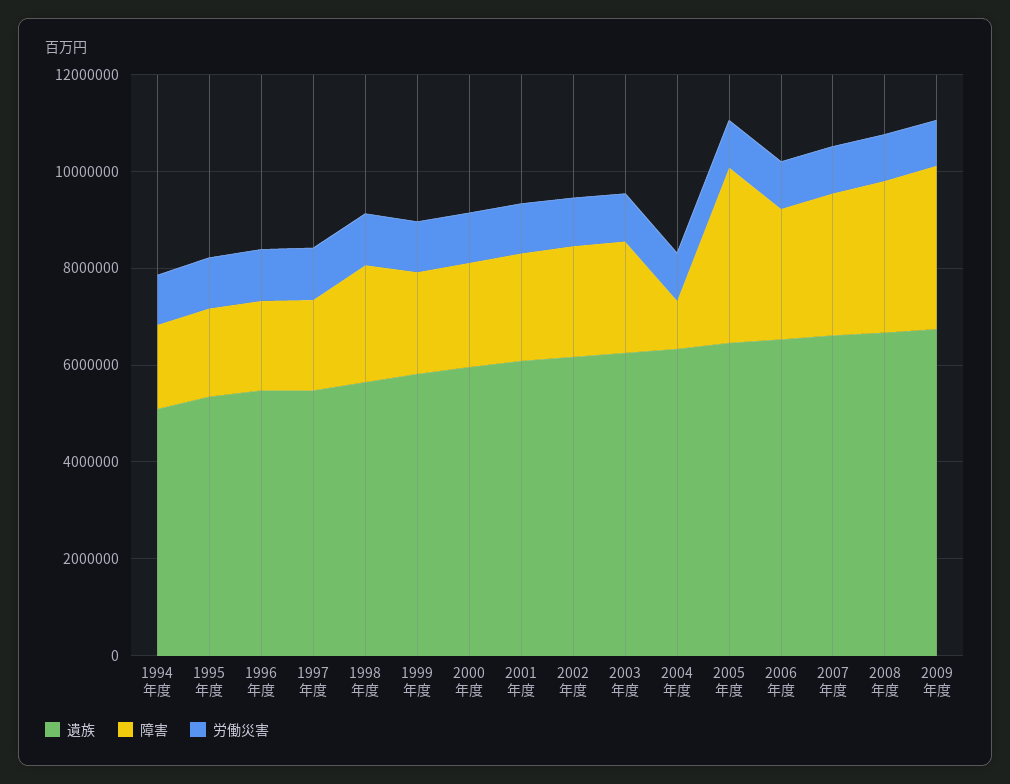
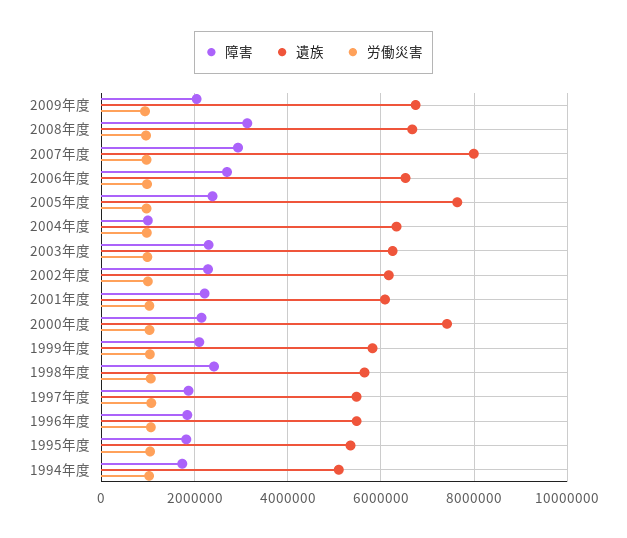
  {
    "遺族": {
      "1994年度": 5000000,
      "1995年度": 5400000,
      "1996年度": 5400000,
      "1997年度": 5400000,
      "1998年度": 5600000,
      "1999年度": 5800000,
-     "2000年度": 6000000,
+     "2000年度": 7400000,
      "2001年度": 6000000,
      "2002年度": 6200000,
      "2003年度": 6200000,
      "2004年度": 6400000,
-     "2005年度": 6500000,
+     "2005年度": 7600000,
      "2006年度": 6600000,
-     "2007年度": 6500000,
+     "2007年度": 8000000,
      "2008年度": 6600000,
      "2009年度": 6800000
    },
    "障害": {
      "1994年度": 1800000,
      "1995年度": 1800000,
      "1996年度": 1800000,
      "1997年度": 1800000,
      "1998年度": 2400000,
      "1999年度": 2200000,
      "2000年度": 2200000,
      "2001年度": 2200000,
      "2002年度": 2200000,
      "2003年度": 2400000,
      "2004年度": 1000000,
-     "2005年度": 3500000,
+     "2005年度": 2400000,
      "2006年度": 2600000,
      "2007年度": 3000000,
      "2008年度": 3200000,
-     "2009年度": 3500000
+     "2009年度": 2000000
    },
    "労働災害": {
      "1994年度": 1000000,
      "1995年度": 1000000,
      "1996年度": 1000000,
      "1997年度": 1000000,
      "1998年度": 1000000,
      "1999年度": 1000000,
      "2000年度": 1000000,
      "2001年度": 1000000,
      "2002年度": 1000000,
      "2003年度": 1000000,
      "2004年度": 1000000,
      "2005年度": 1000000,
      "2006年度": 1000000,
      "2007年度": 1000000,
      "2008年度": 1000000,
      "2009年度": 1000000
    }
  }

